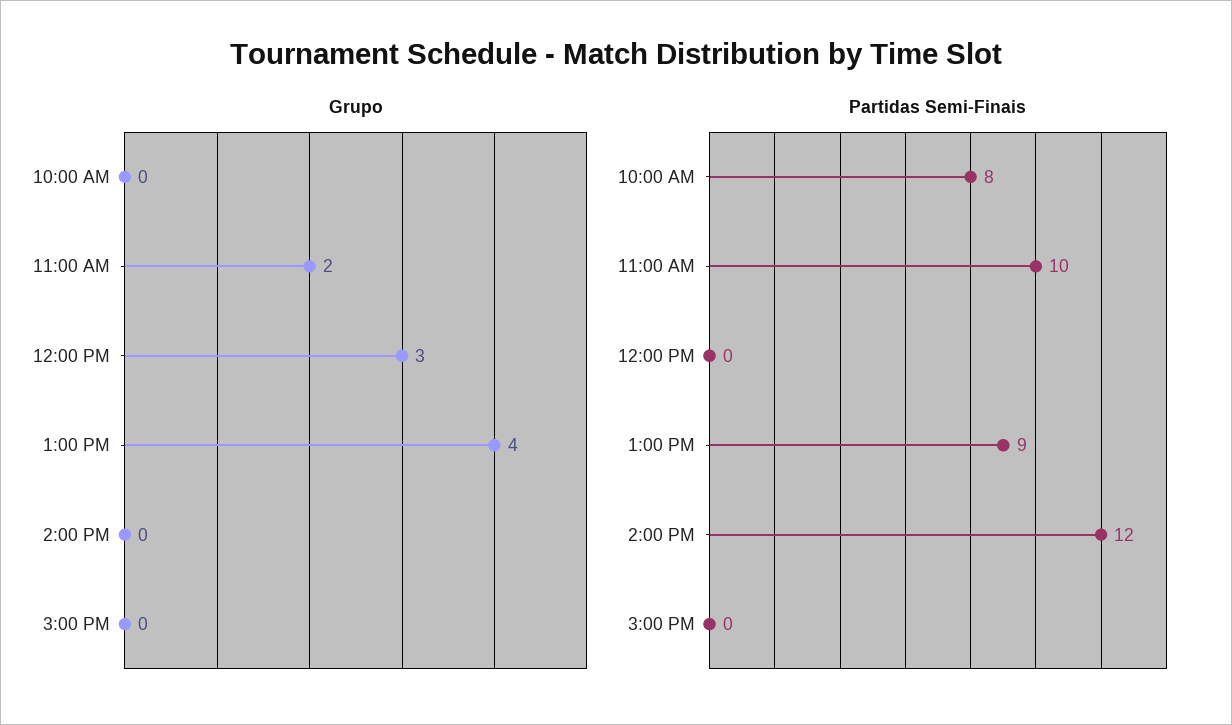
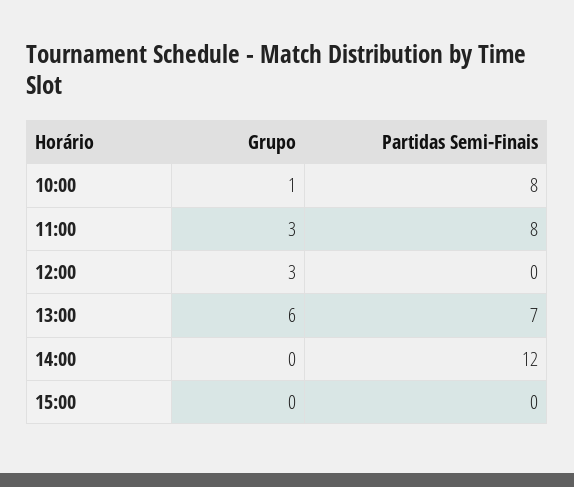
  {
    "Grupo": {
-     "10:00 AM": 0,
+     "10:00 AM": 1,
-     "11:00 AM": 2,
+     "11:00 AM": 3,
      "12:00 PM": 3,
-     "1:00 PM": 4,
+     "1:00 PM": 6,
      "2:00 PM": 0,
      "3:00 PM": 0
    },
    "Partidas Semi-Finais": {
      "10:00 AM": 8,
-     "11:00 AM": 10,
+     "11:00 AM": 8,
      "12:00 PM": 0,
-     "1:00 PM": 9,
+     "1:00 PM": 7,
      "2:00 PM": 12,
      "3:00 PM": 0
    }
  }

